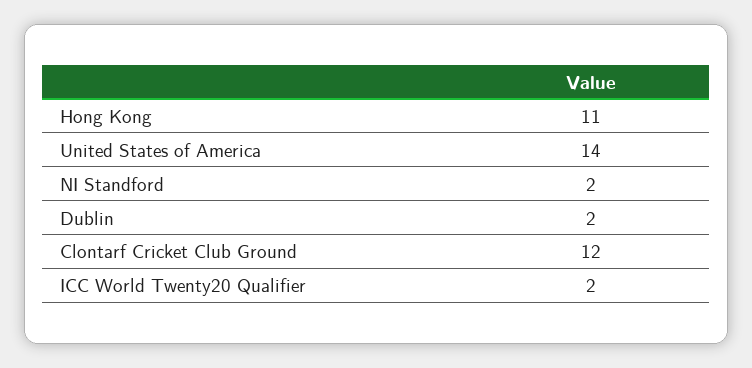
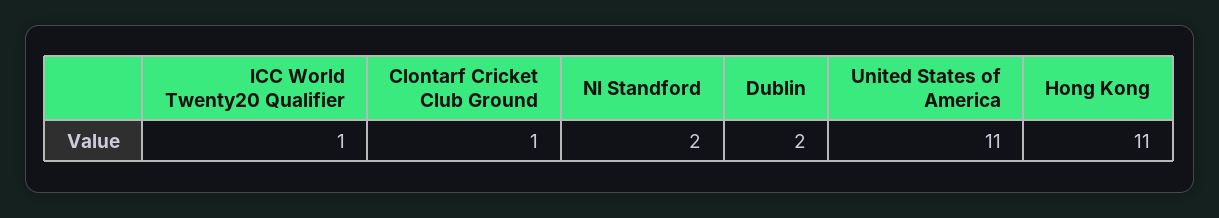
  {
    "Hong Kong": 11,
-   "United States of America": 14,
+   "United States of America": 11,
    "NI Standford": 2,
    "Dublin": 2,
-   "Clontarf Cricket Club Ground": 12,
+   "Clontarf Cricket Club Ground": 1,
-   "ICC World Twenty20 Qualifier": 2
+   "ICC World Twenty20 Qualifier": 1
  }

